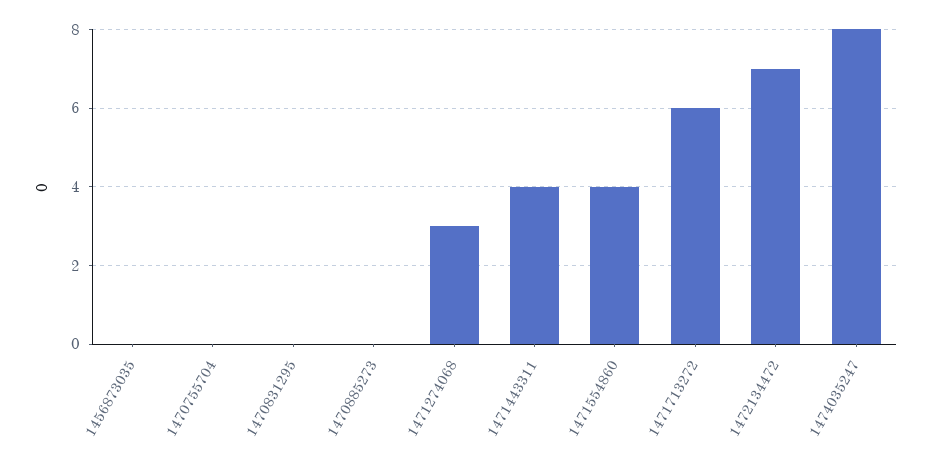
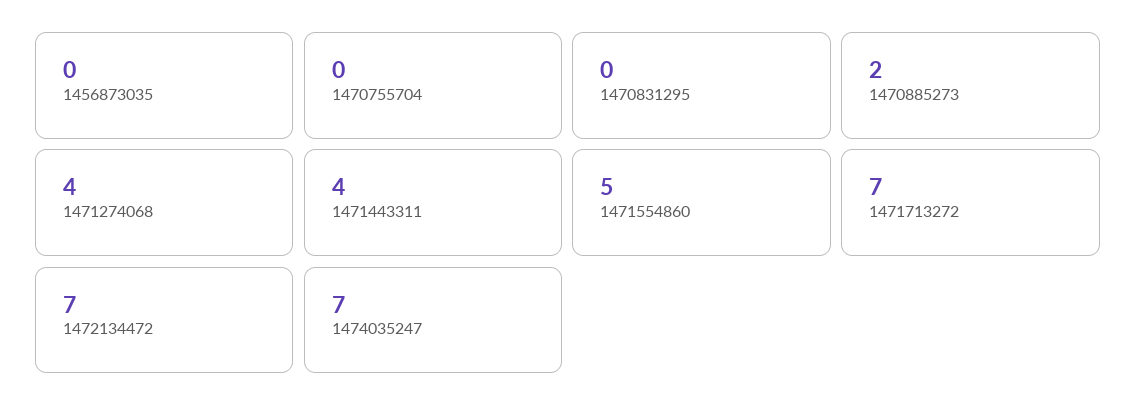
  {
    "1456873035": 0,
    "1470755704": 0,
    "1470831295": 0,
-   "1470885273": 0,
+   "1470885273": 2,
-   "1471274068": 3,
+   "1471274068": 4,
    "1471443311": 4,
-   "1471554860": 4,
+   "1471554860": 5,
-   "1471713272": 6,
+   "1471713272": 7,
    "1472134472": 7,
-   "1474035247": 8
+   "1474035247": 7
  }

